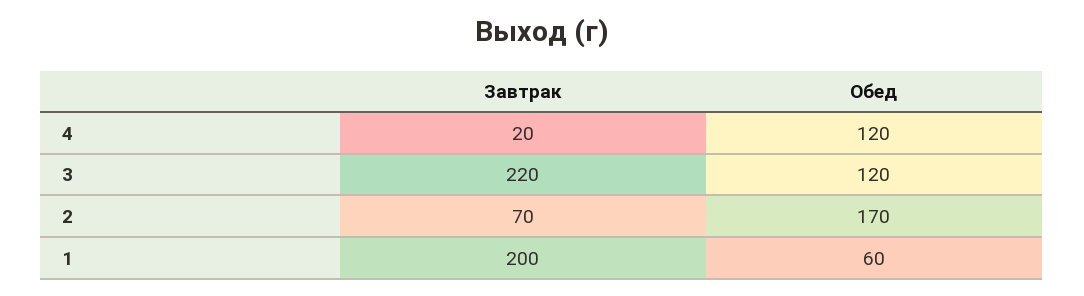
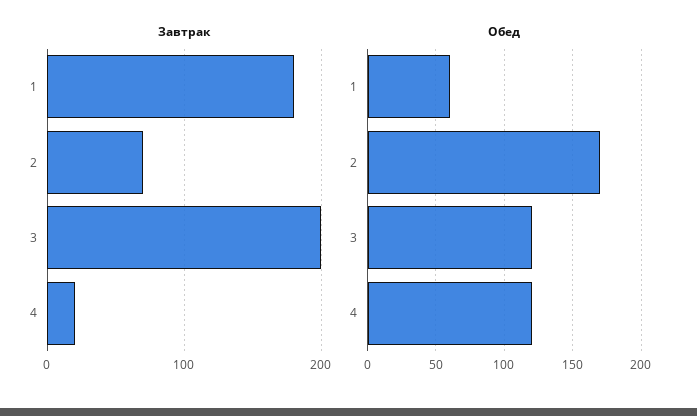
  {
    "Завтрак": {
      "4": 20,
-     "3": 220,
+     "3": 200,
      "2": 70,
-     "1": 200
+     "1": 180
    },
    "Обед": {
      "4": 120,
      "3": 120,
      "2": 170,
      "1": 60
    }
  }

